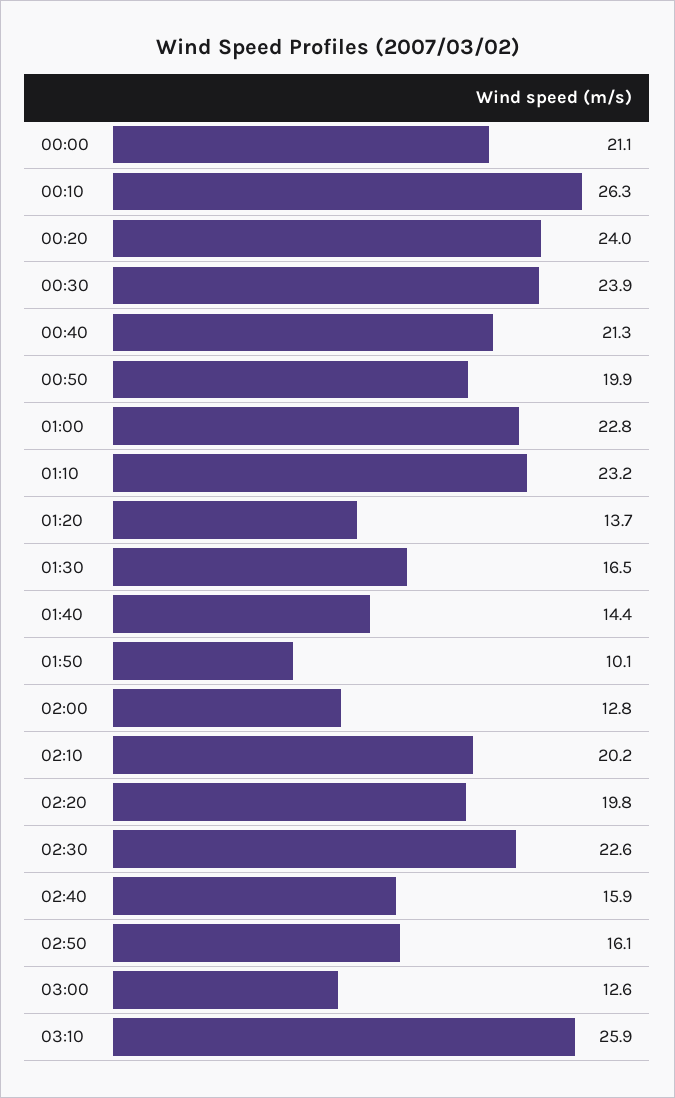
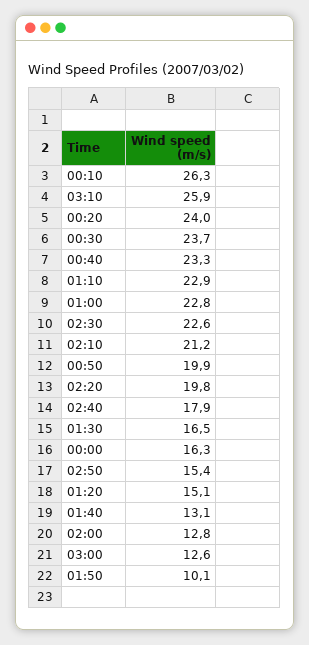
  {
-   "00:00": 21.1,
+   "00:00": 16.3,
    "00:10": 26.3,
    "00:20": 24,
-   "00:30": 23.9,
+   "00:30": 23.7,
-   "00:40": 21.3,
+   "00:40": 23.3,
    "00:50": 19.9,
    "01:00": 22.8,
-   "01:10": 23.2,
+   "01:10": 22.9,
-   "01:20": 13.7,
+   "01:20": 15.1,
    "01:30": 16.5,
-   "01:40": 14.4,
+   "01:40": 13.1,
    "01:50": 10.1,
    "02:00": 12.8,
-   "02:10": 20.2,
+   "02:10": 21.2,
    "02:20": 19.8,
    "02:30": 22.6,
-   "02:40": 15.9,
+   "02:40": 17.9,
-   "02:50": 16.1,
+   "02:50": 15.4,
    "03:00": 12.6,
    "03:10": 25.9
  }

